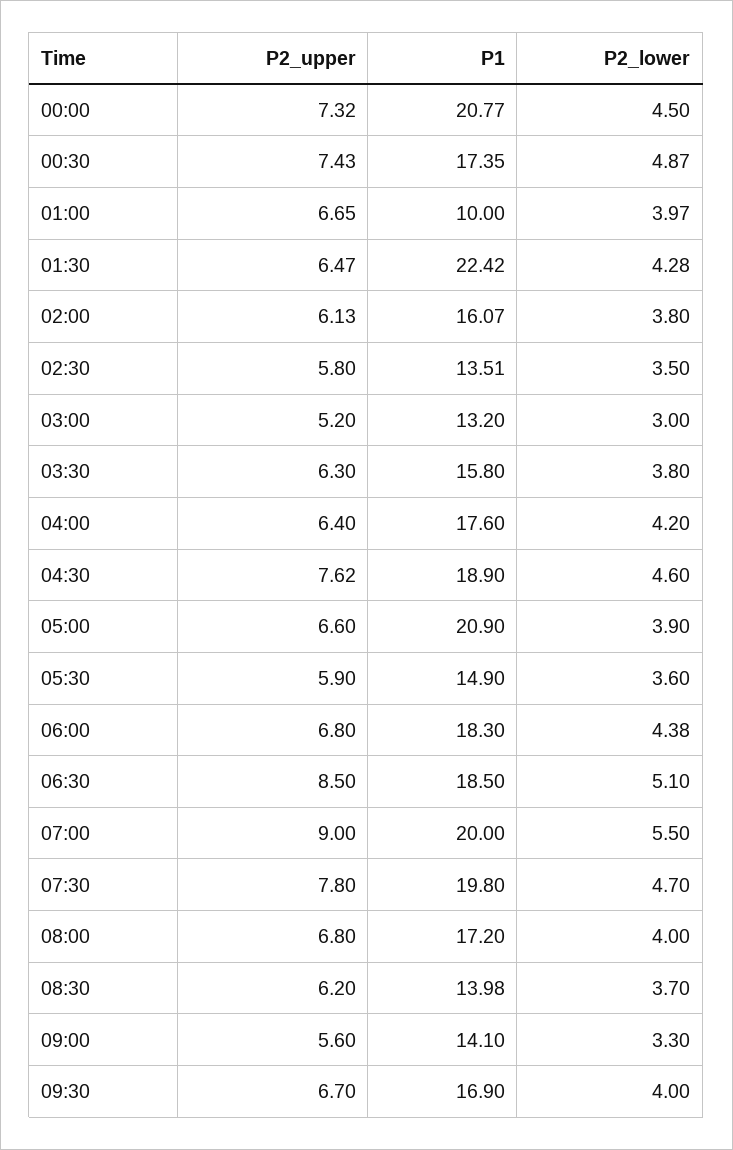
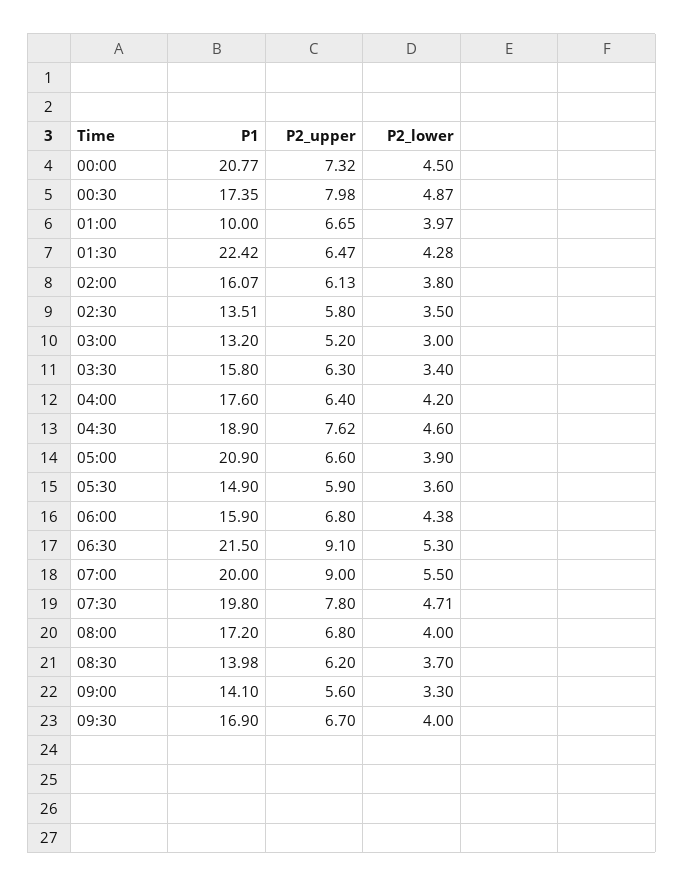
  {
    "P2_upper": {
      "00:00": 7.32,
-     "00:30": 7.43,
+     "00:30": 7.98,
      "01:00": 6.65,
      "01:30": 6.47,
      "02:00": 6.13,
      "02:30": 5.8,
      "03:00": 5.2,
      "03:30": 6.3,
      "04:00": 6.4,
      "04:30": 7.62,
      "05:00": 6.6,
      "05:30": 5.9,
      "06:00": 6.8,
-     "06:30": 8.5,
+     "06:30": 9.1,
      "07:00": 9,
      "07:30": 7.8,
      "08:00": 6.8,
      "08:30": 6.2,
      "09:00": 5.6,
      "09:30": 6.7
    },
    "P1": {
      "00:00": 20.77,
      "00:30": 17.35,
      "01:00": 10,
      "01:30": 22.42,
      "02:00": 16.07,
      "02:30": 13.51,
      "03:00": 13.2,
      "03:30": 15.8,
      "04:00": 17.6,
      "04:30": 18.9,
      "05:00": 20.9,
      "05:30": 14.9,
-     "06:00": 18.3,
+     "06:00": 15.9,
-     "06:30": 18.5,
+     "06:30": 21.5,
      "07:00": 20,
      "07:30": 19.8,
      "08:00": 17.2,
      "08:30": 13.98,
      "09:00": 14.1,
      "09:30": 16.9
    },
    "P2_lower": {
      "00:00": 4.5,
      "00:30": 4.87,
      "01:00": 3.97,
      "01:30": 4.28,
      "02:00": 3.8,
      "02:30": 3.5,
      "03:00": 3,
-     "03:30": 3.8,
+     "03:30": 3.4,
      "04:00": 4.2,
      "04:30": 4.6,
      "05:00": 3.9,
      "05:30": 3.6,
      "06:00": 4.38,
-     "06:30": 5.1,
+     "06:30": 5.3,
      "07:00": 5.5,
-     "07:30": 4.7,
+     "07:30": 4.71,
      "08:00": 4,
      "08:30": 3.7,
      "09:00": 3.3,
      "09:30": 4
    }
  }

